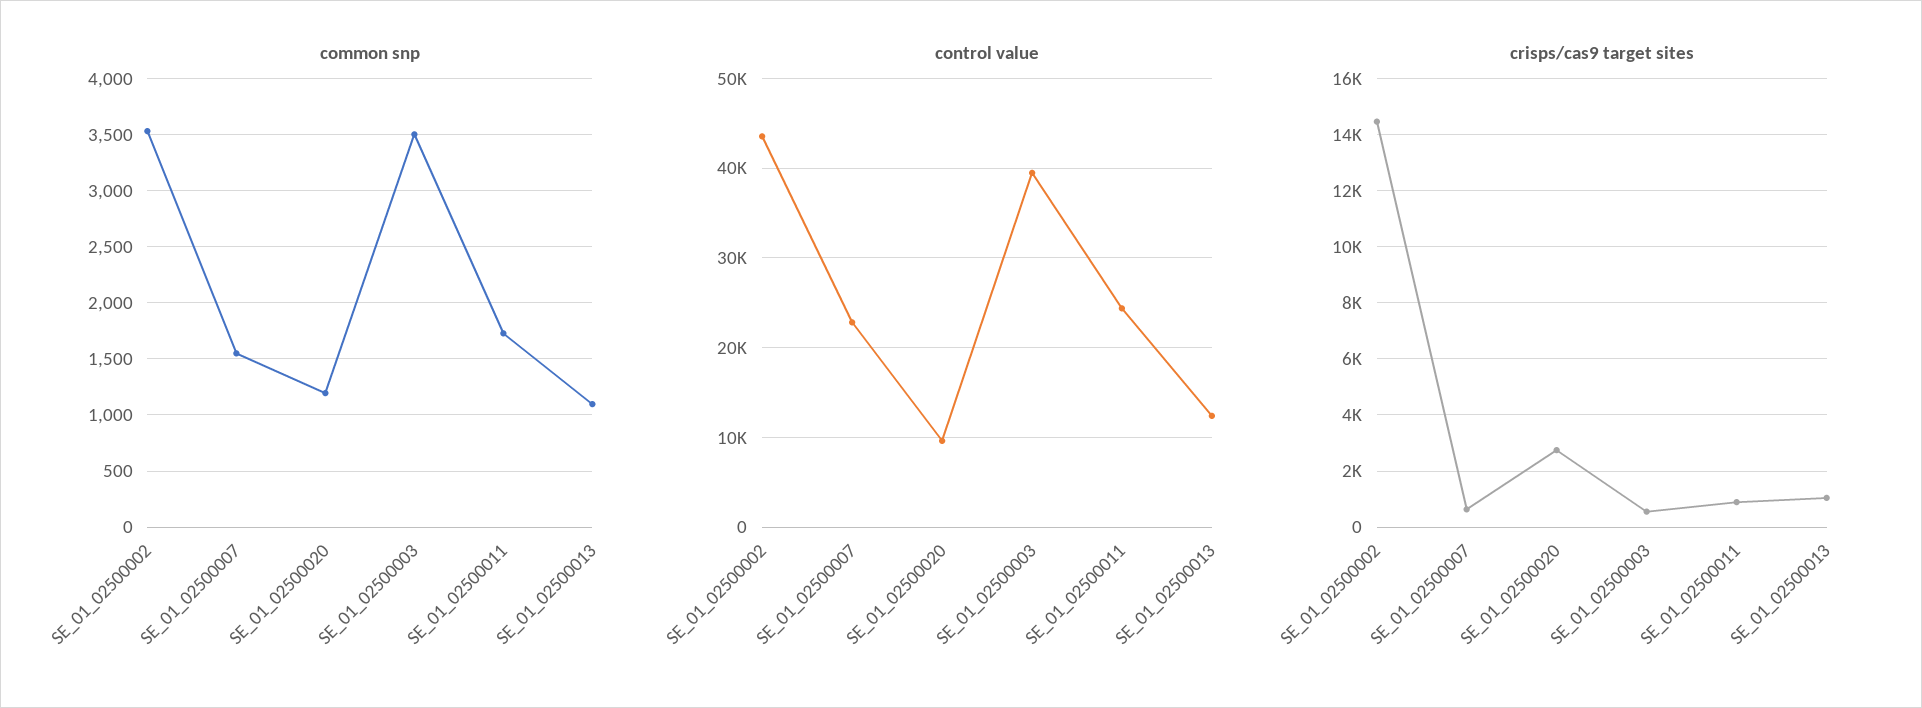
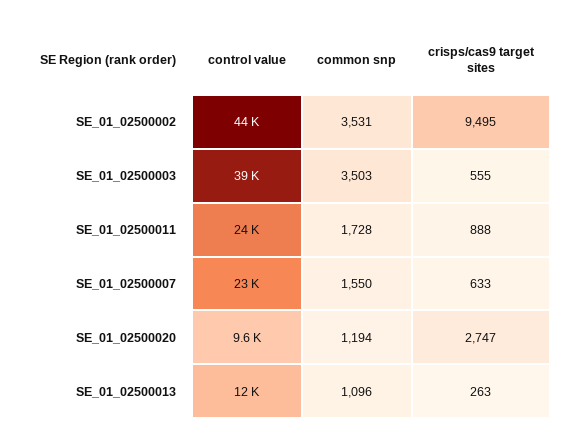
  {
    "common snp": {
      "SE_01_02500002": 3531,
      "SE_01_02500007": 1550,
      "SE_01_02500020": 1194,
      "SE_01_02500003": 3503,
      "SE_01_02500011": 1728,
      "SE_01_02500013": 1096
    },
    "control value": {
      "SE_01_02500002": 44000,
      "SE_01_02500007": 23000,
      "SE_01_02500020": 9600,
      "SE_01_02500003": 39000,
      "SE_01_02500011": 24000,
      "SE_01_02500013": 12000
    },
    "crisps/cas9 target sites": {
-     "SE_01_02500002": 14500,
+     "SE_01_02500002": 9495,
      "SE_01_02500007": 633,
      "SE_01_02500020": 2747,
      "SE_01_02500003": 555,
      "SE_01_02500011": 888,
-     "SE_01_02500013": 1000
+     "SE_01_02500013": 263
    }
  }

